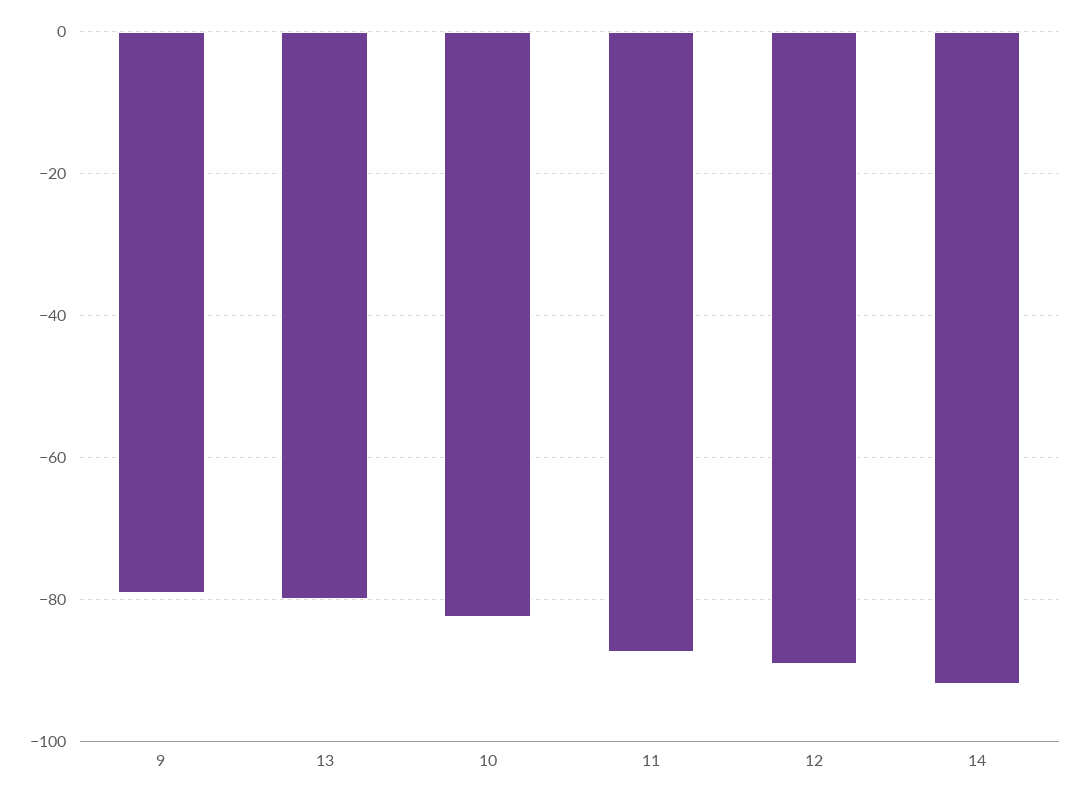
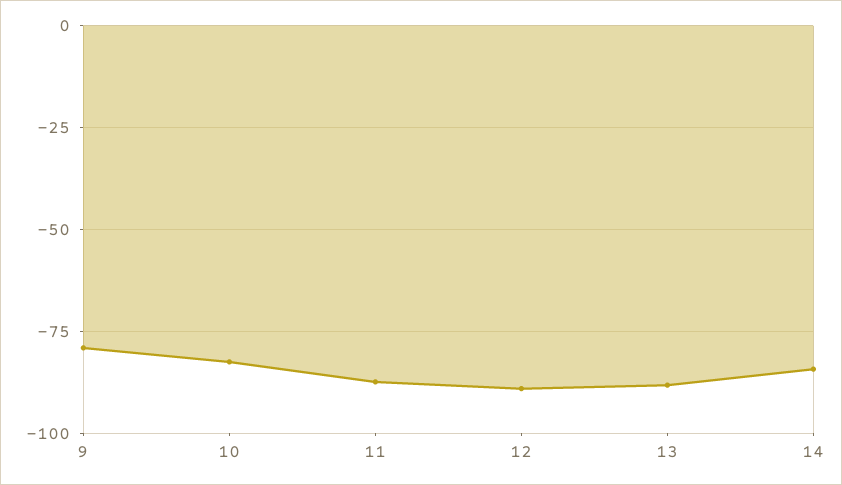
  {
    "9": -80,
-   "13": -80,
+   "13": -87.5,
    "10": -82,
    "11": -88,
    "12": -90,
-   "14": -92
+   "14": -85
  }

